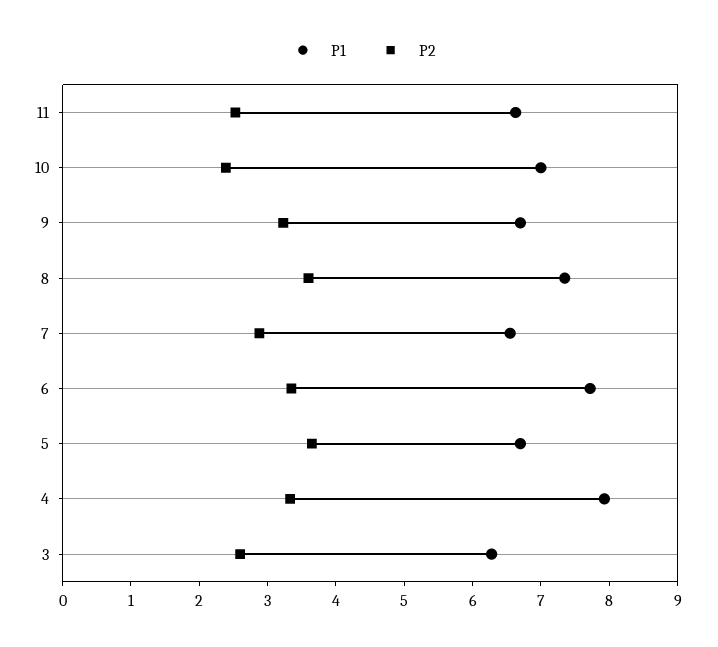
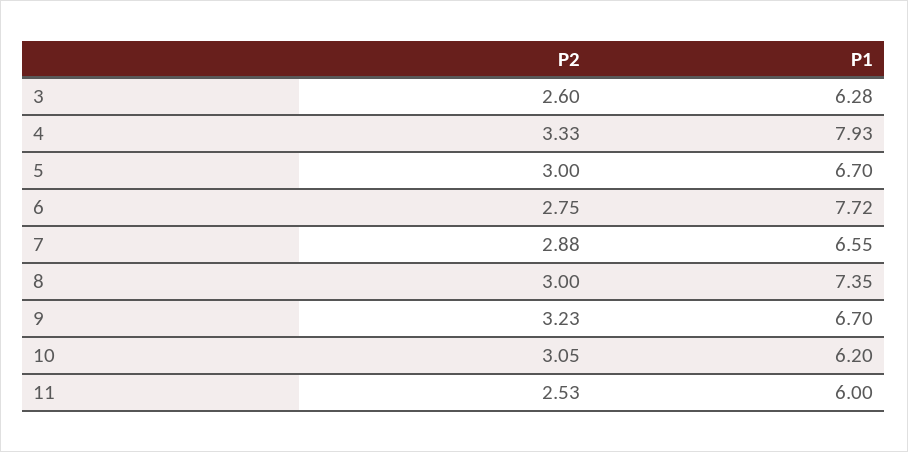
  {
    "P1": {
-     "11": 6.6,
+     "11": 6,
-     "10": 7,
+     "10": 6.2,
      "9": 6.7,
      "8": 7.35,
      "7": 6.55,
      "6": 7.72,
      "5": 6.7,
      "4": 7.93,
      "3": 6.28
    },
    "P2": {
      "11": 2.53,
-     "10": 2.4,
+     "10": 3.05,
      "9": 3.23,
-     "8": 3.6,
+     "8": 3,
      "7": 2.88,
-     "6": 3.4,
+     "6": 2.75,
-     "5": 3.6,
+     "5": 3,
      "4": 3.33,
      "3": 2.6
    }
  }

